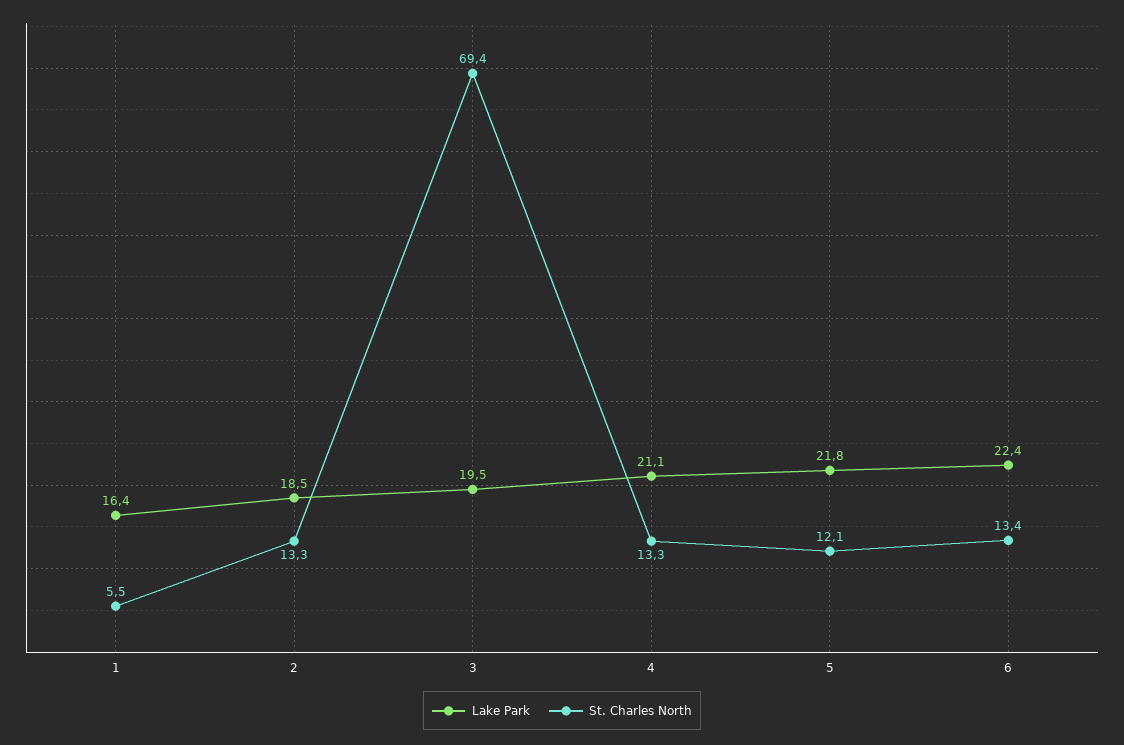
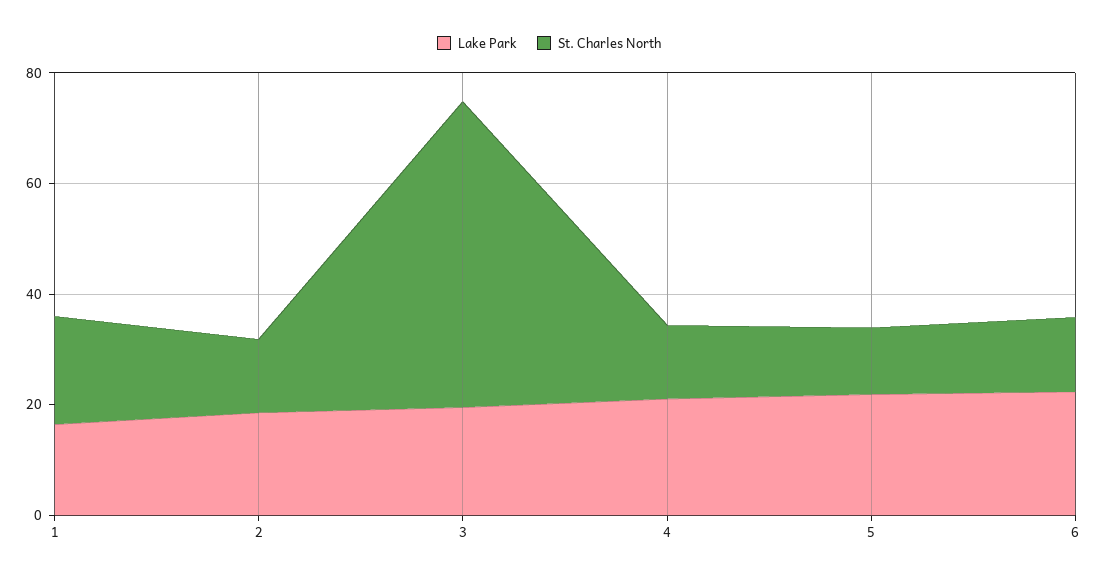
  {
    "Lake Park": {
      "1": 16.4,
      "2": 18.5,
      "3": 19.5,
      "4": 21.1,
      "5": 21.8,
      "6": 22.4
    },
    "St. Charles North": {
-     "1": 5.5,
+     "1": 20,
      "2": 13.3,
-     "3": 69.4,
+     "3": 55,
      "4": 13.3,
      "5": 12.1,
      "6": 13.4
    }
  }

